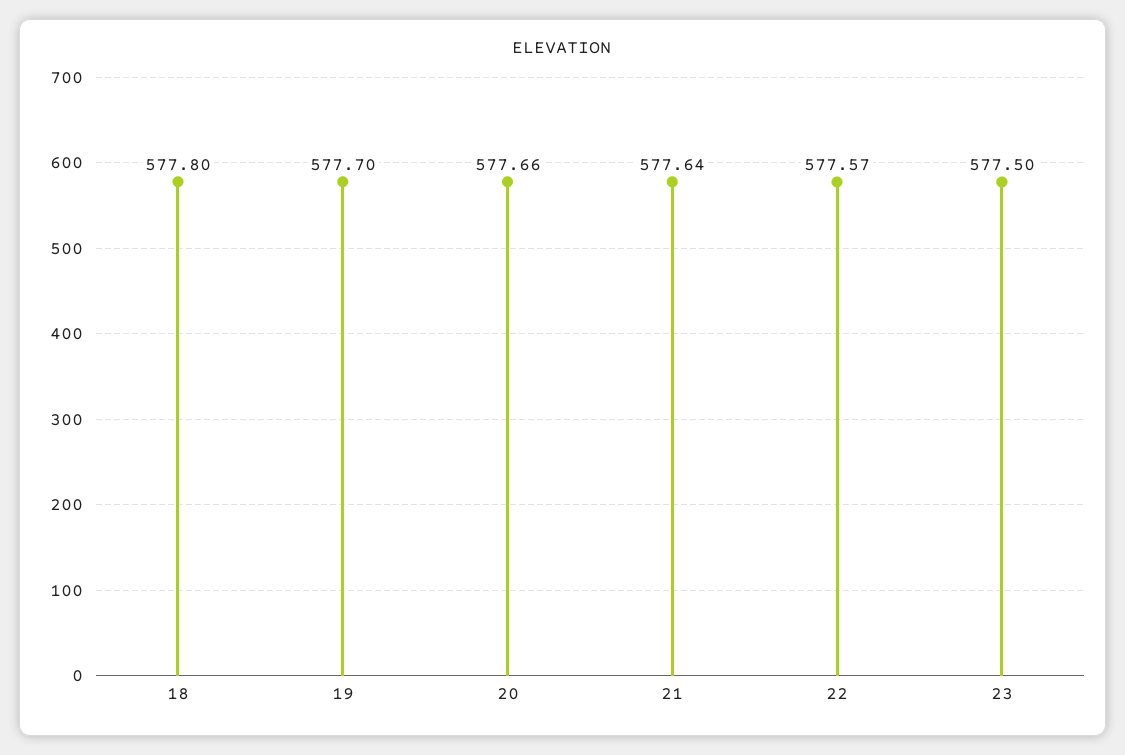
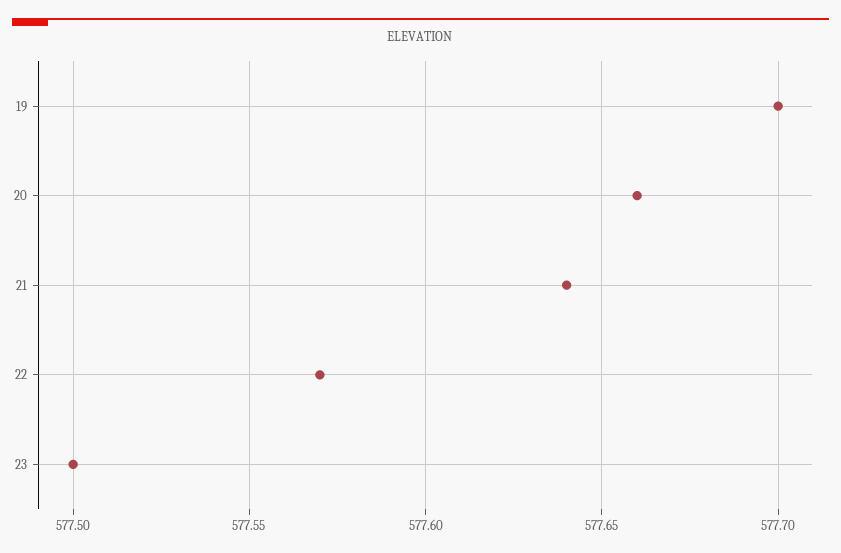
  {
-   "18": 577.8,
    "19": 577.7,
    "20": 577.66,
    "21": 577.64,
    "22": 577.57,
    "23": 577.5
  }

